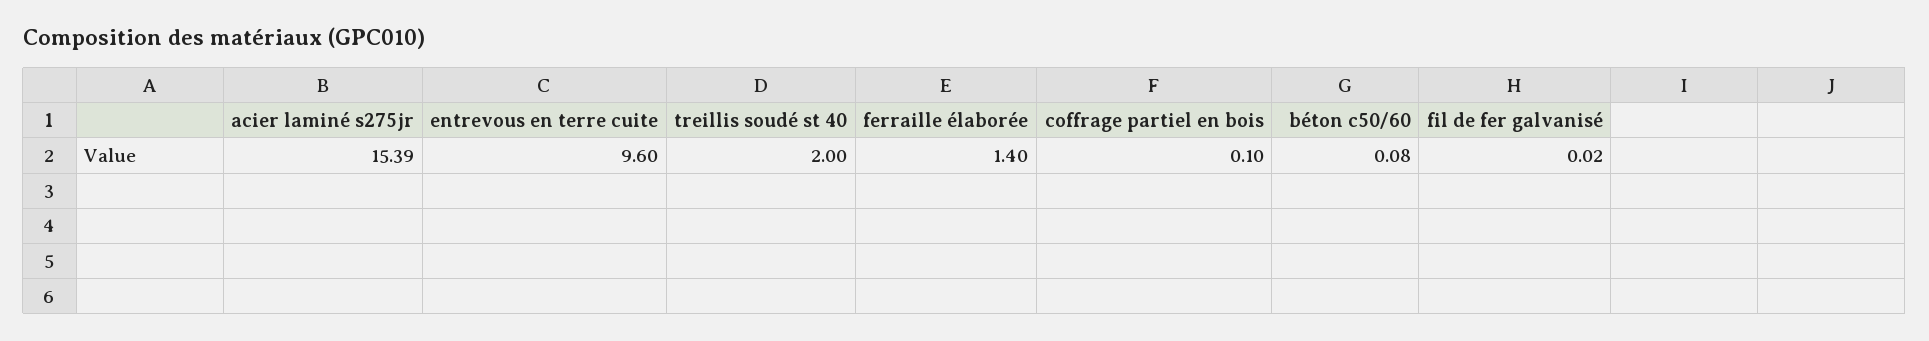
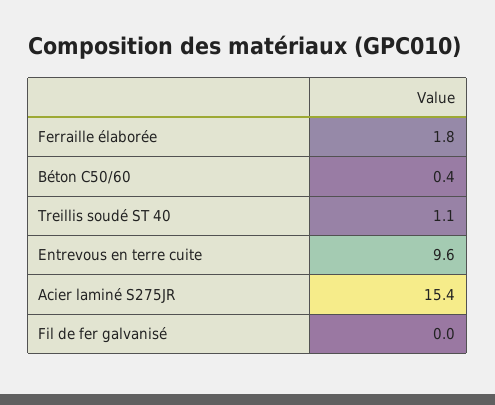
  {
    "acier laminé s275jr": 15.39,
    "entrevous en terre cuite": 9.6,
-   "treillis soudé st 40": 2,
+   "treillis soudé st 40": 1.1,
-   "ferraille élaborée": 1.4,
+   "ferraille élaborée": 1.8,
-   "coffrage partiel en bois": 0.1,
-   "béton c50/60": 0.08,
+   "béton c50/60": 0.4,
    "fil de fer galvanisé": 0.02
  }

